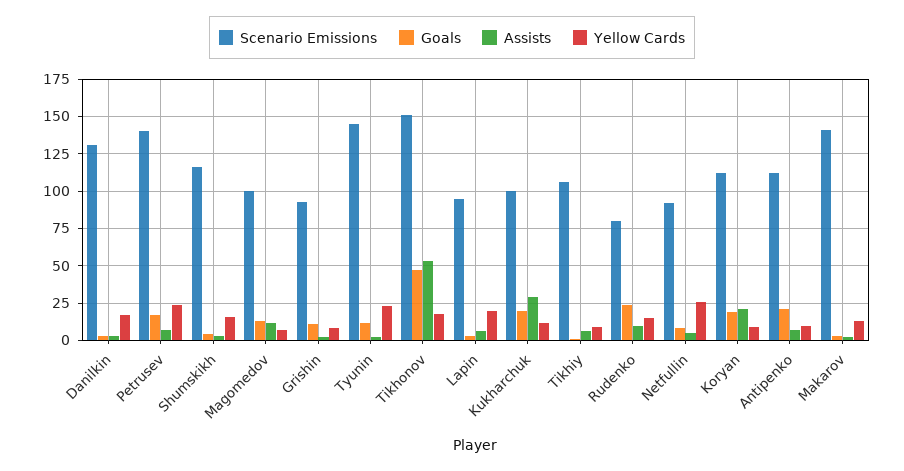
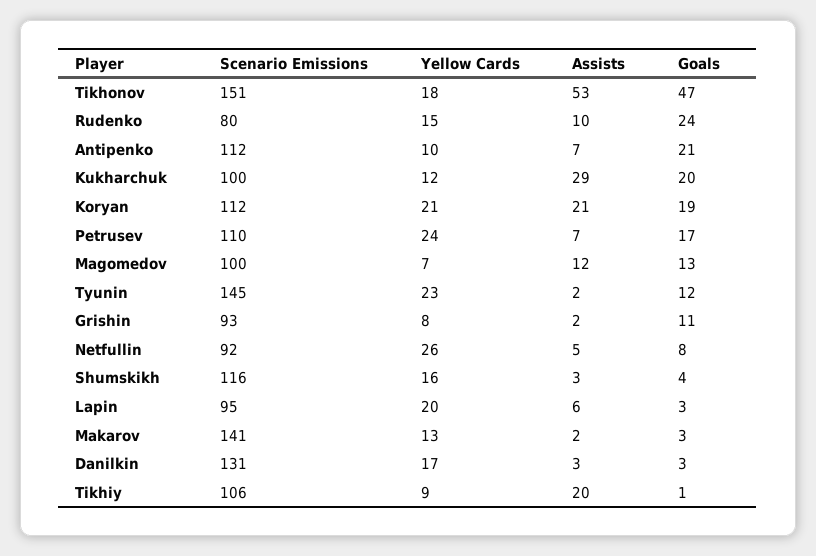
  {
    "Scenario Emissions": {
      "Danilkin": 131,
-     "Petrusev": 140,
+     "Petrusev": 110,
      "Shumskikh": 116,
      "Magomedov": 100,
      "Grishin": 93,
      "Tyunin": 145,
      "Tikhonov": 151,
      "Lapin": 95,
      "Kukharchuk": 100,
      "Tikhiy": 106,
      "Rudenko": 80,
      "Netfullin": 92,
      "Koryan": 112,
      "Antipenko": 112,
      "Makarov": 141
    },
    "Goals": {
      "Danilkin": 3,
      "Petrusev": 17,
      "Shumskikh": 4,
      "Magomedov": 13,
      "Grishin": 11,
      "Tyunin": 12,
      "Tikhonov": 47,
      "Lapin": 3,
      "Kukharchuk": 20,
      "Tikhiy": 1,
      "Rudenko": 24,
      "Netfullin": 8,
      "Koryan": 19,
      "Antipenko": 21,
      "Makarov": 3
    },
    "Assists": {
      "Danilkin": 3,
      "Petrusev": 7,
      "Shumskikh": 3,
      "Magomedov": 12,
      "Grishin": 2,
      "Tyunin": 2,
      "Tikhonov": 53,
      "Lapin": 6,
      "Kukharchuk": 29,
-     "Tikhiy": 5,
+     "Tikhiy": 20,
      "Rudenko": 10,
      "Netfullin": 5,
      "Koryan": 21,
      "Antipenko": 7,
      "Makarov": 2
    },
    "Yellow Cards": {
      "Danilkin": 17,
      "Petrusev": 24,
      "Shumskikh": 16,
      "Magomedov": 7,
      "Grishin": 8,
      "Tyunin": 23,
      "Tikhonov": 18,
      "Lapin": 20,
      "Kukharchuk": 12,
      "Tikhiy": 9,
      "Rudenko": 15,
      "Netfullin": 26,
-     "Koryan": 10,
+     "Koryan": 21,
      "Antipenko": 10,
      "Makarov": 13
    }
  }

